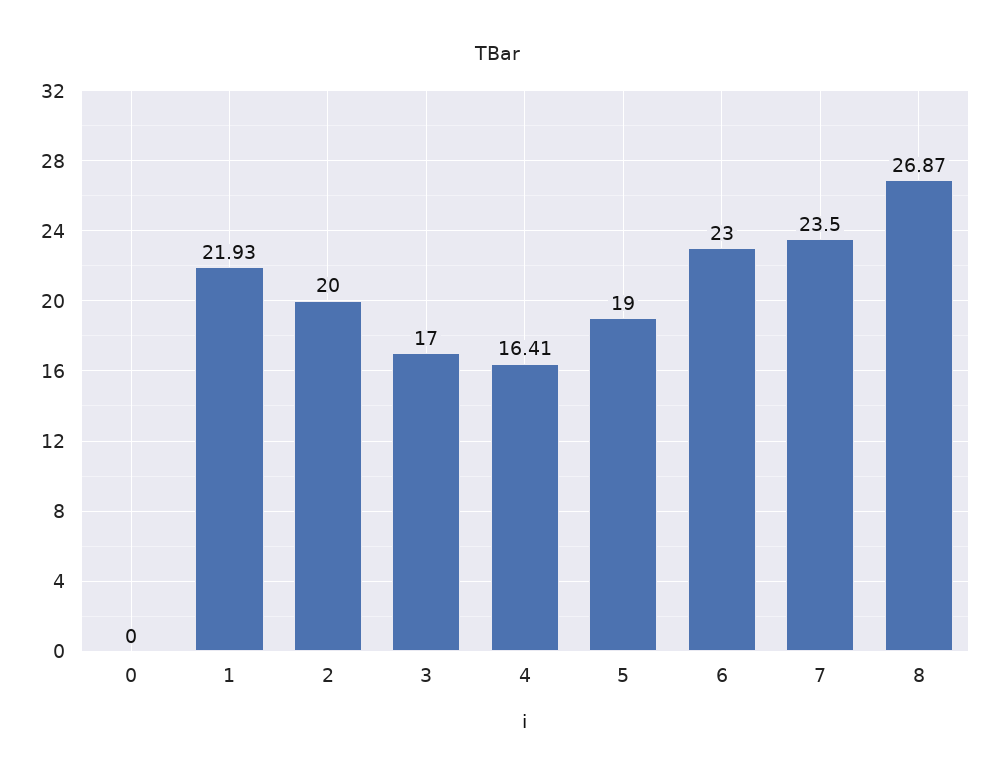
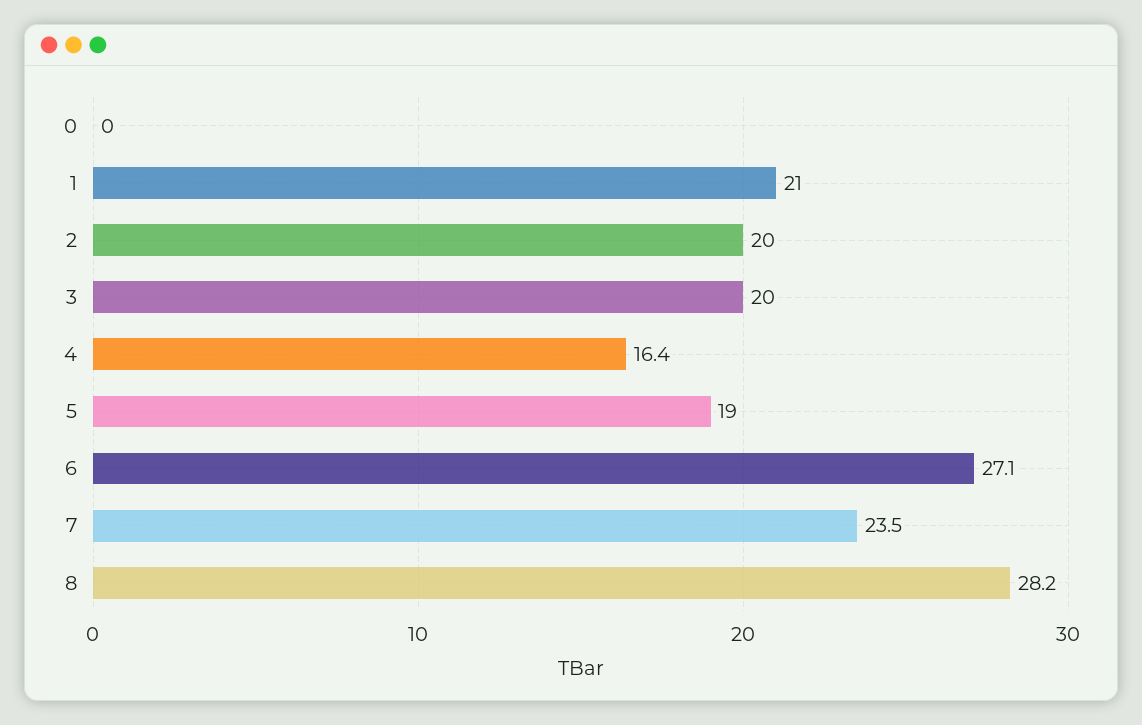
  {
    "0": 0,
-   "1": 21.93,
+   "1": 21,
    "2": 20,
-   "3": 17,
+   "3": 20,
    "4": 16.41,
    "5": 19,
-   "6": 23,
+   "6": 27.1,
    "7": 23.5,
-   "8": 26.87
+   "8": 28.2
  }

